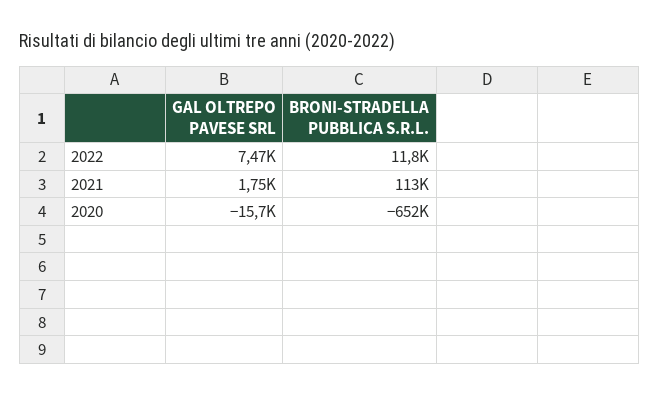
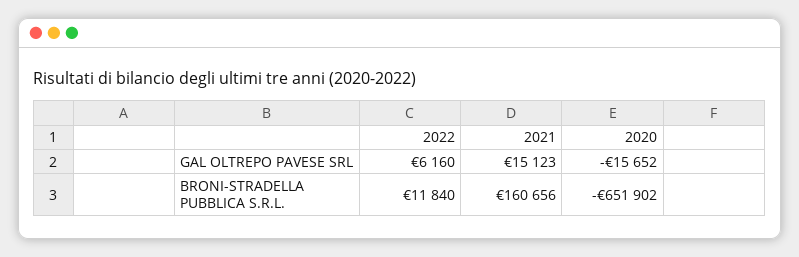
  {
    "GAL OLTREPO PAVESE SRL": {
-     "2022": 7470,
+     "2022": 6160,
-     "2021": 1750,
+     "2021": 15123,
      "2020": -15652
    },
    "BRONI-STRADELLA PUBBLICA S.R.L.": {
      "2022": 11840,
-     "2021": 113000,
+     "2021": 160656,
      "2020": -651902
    }
  }

